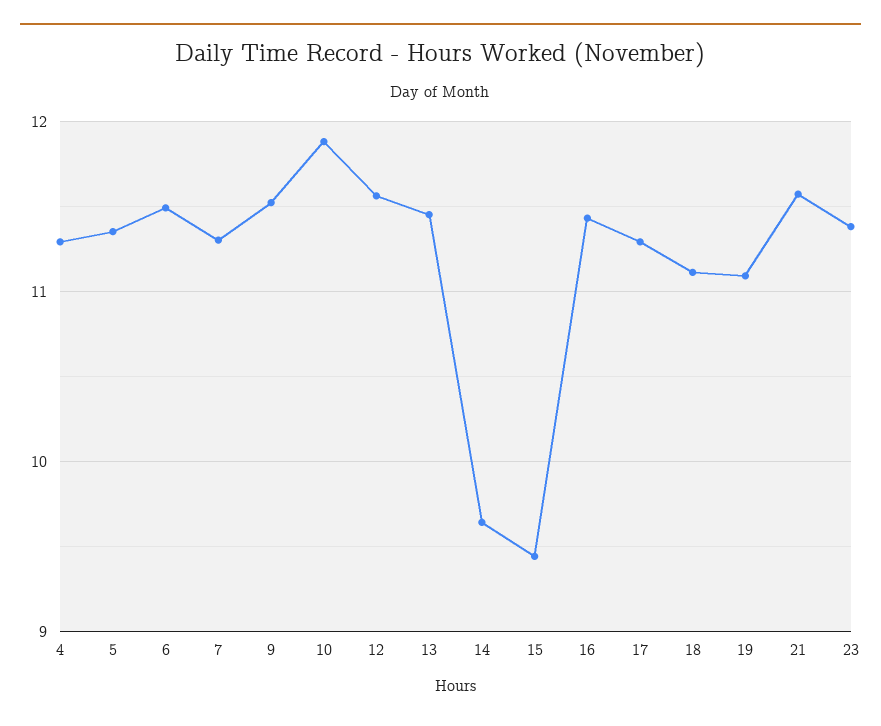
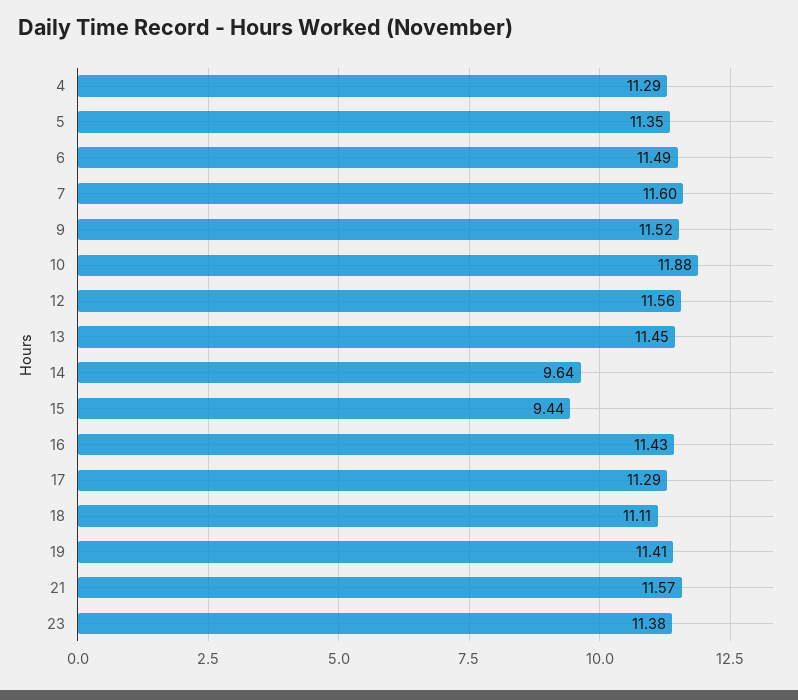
  {
    "4": 11.29,
    "5": 11.35,
    "6": 11.49,
-   "7": 11.3,
+   "7": 11.6,
    "9": 11.52,
    "10": 11.88,
    "12": 11.56,
    "13": 11.45,
    "14": 9.64,
    "15": 9.44,
    "16": 11.43,
    "17": 11.29,
    "18": 11.11,
-   "19": 11.1,
+   "19": 11.41,
    "21": 11.57,
    "23": 11.38
  }

